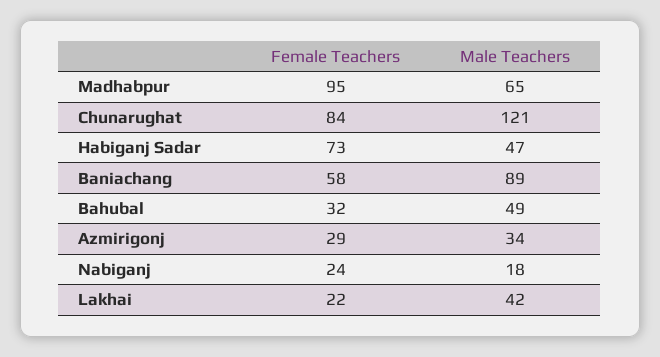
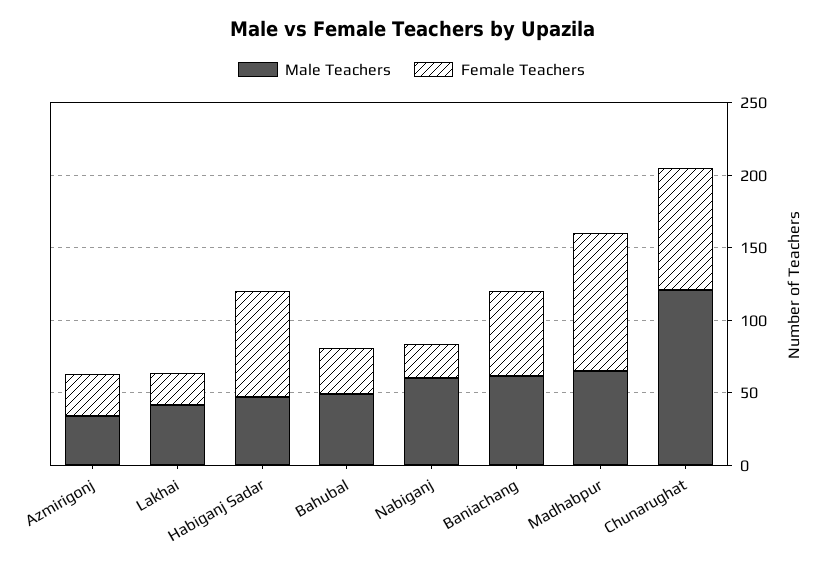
  {
    "Female Teachers": {
      "Madhabpur": 95,
      "Chunarughat": 84,
      "Habiganj Sadar": 73,
      "Baniachang": 58,
      "Bahubal": 32,
      "Azmirigonj": 29,
      "Nabiganj": 24,
      "Lakhai": 22
    },
    "Male Teachers": {
      "Madhabpur": 65,
      "Chunarughat": 121,
      "Habiganj Sadar": 47,
-     "Baniachang": 89,
+     "Baniachang": 60,
      "Bahubal": 49,
      "Azmirigonj": 34,
-     "Nabiganj": 18,
+     "Nabiganj": 60,
      "Lakhai": 42
    }
  }

